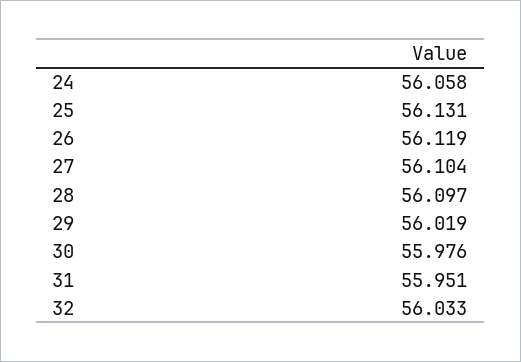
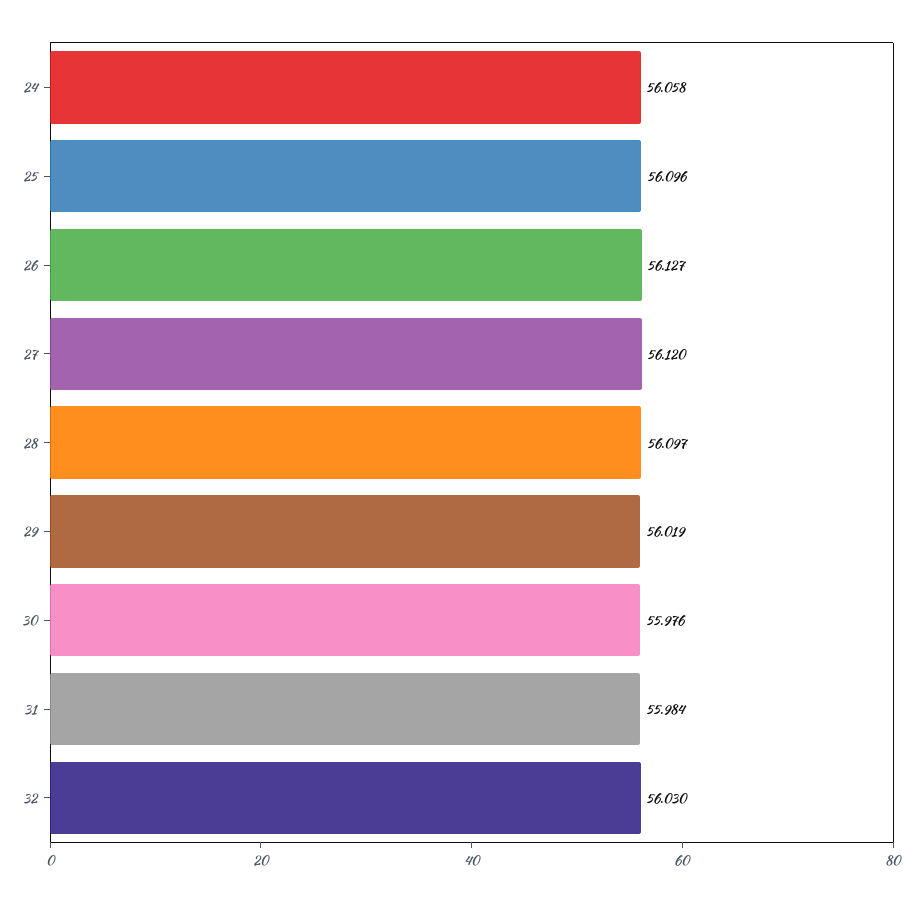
  {
    "24": 56.058,
-   "25": 56.131,
+   "25": 56.096,
-   "26": 56.119,
+   "26": 56.127,
-   "27": 56.104,
+   "27": 56.12,
    "28": 56.097,
    "29": 56.019,
    "30": 55.976,
-   "31": 55.951,
+   "31": 55.984,
-   "32": 56.033
+   "32": 56.03
  }

